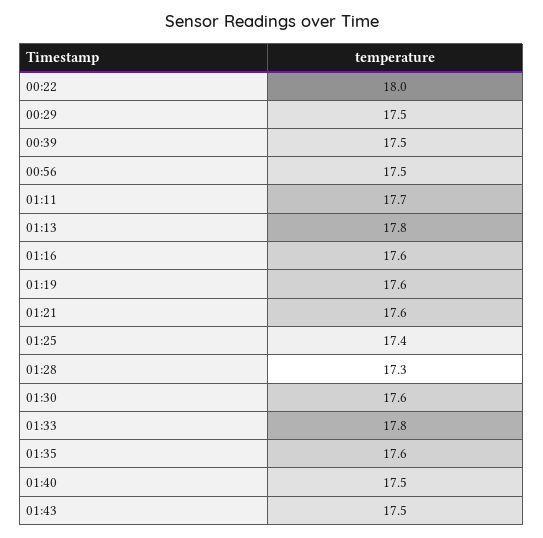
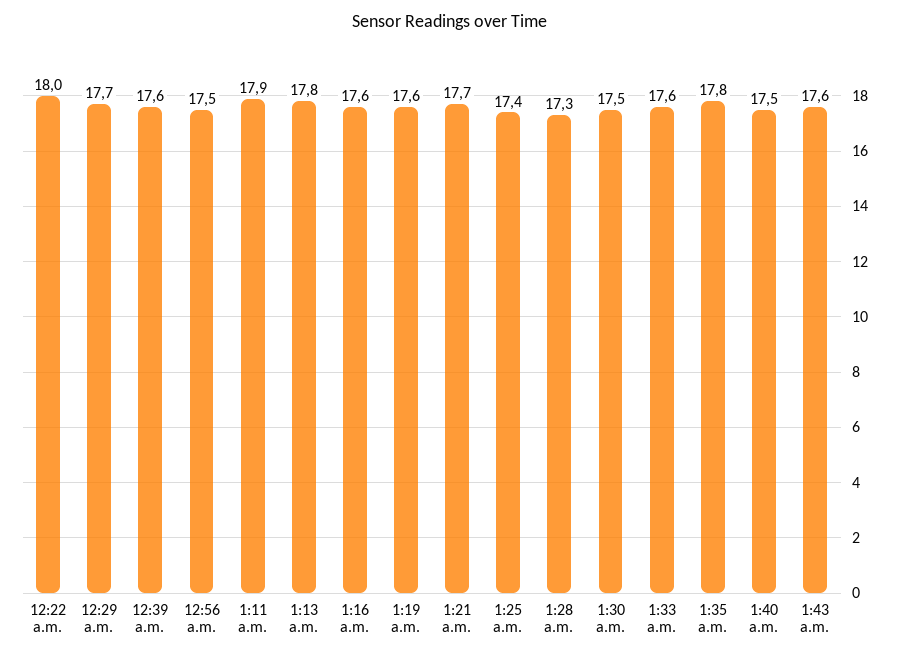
  {
    "00:22": 18,
-   "00:29": 17.5,
+   "00:29": 17.7,
-   "00:39": 17.5,
+   "00:39": 17.6,
    "00:56": 17.5,
-   "01:11": 17.7,
+   "01:11": 17.9,
    "01:13": 17.8,
    "01:16": 17.6,
    "01:19": 17.6,
-   "01:21": 17.6,
+   "01:21": 17.7,
    "01:25": 17.4,
    "01:28": 17.3,
-   "01:30": 17.6,
+   "01:30": 17.5,
-   "01:33": 17.8,
+   "01:33": 17.6,
-   "01:35": 17.6,
+   "01:35": 17.8,
    "01:40": 17.5,
-   "01:43": 17.5
+   "01:43": 17.6
  }

